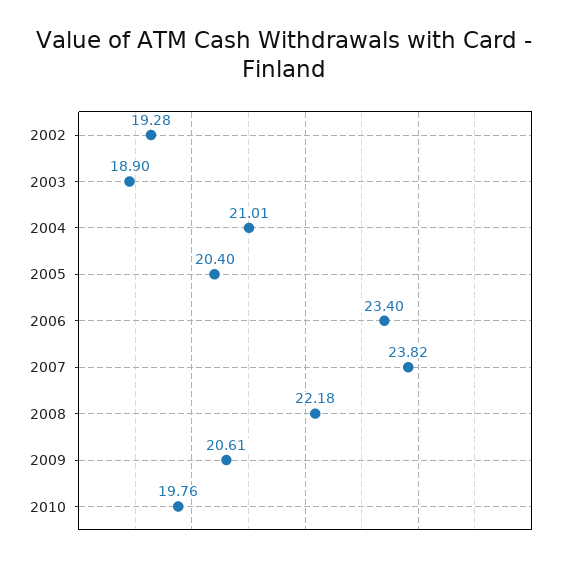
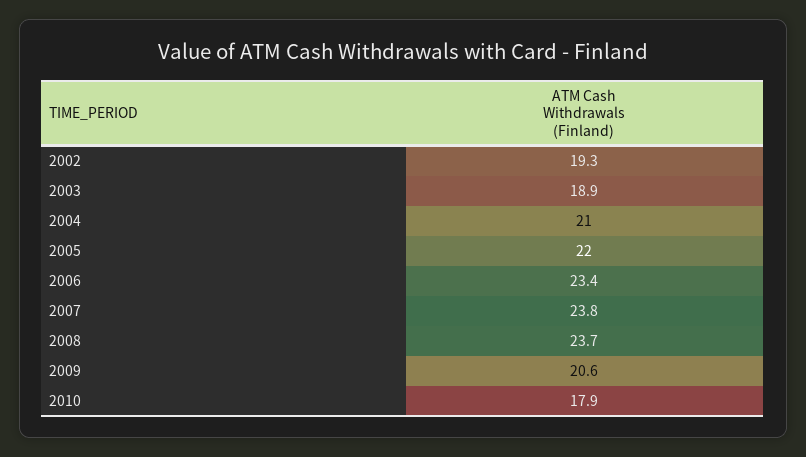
  {
    "2002": 19.28,
    "2003": 18.9,
    "2004": 21.01,
-   "2005": 20.4,
+   "2005": 22,
    "2006": 23.4,
    "2007": 23.82,
-   "2008": 22.18,
+   "2008": 23.7,
    "2009": 20.61,
-   "2010": 19.76
+   "2010": 17.9
  }

